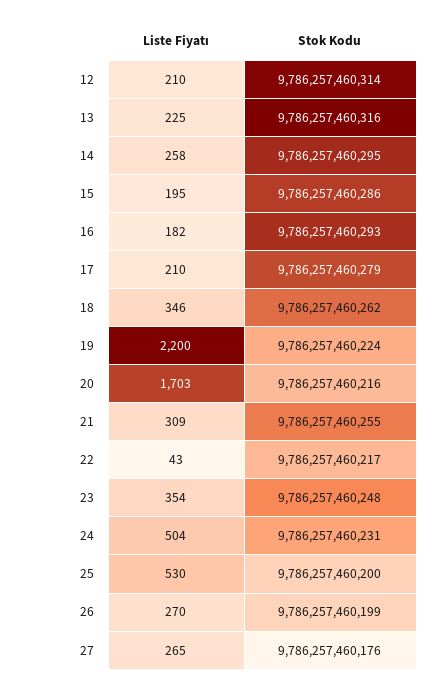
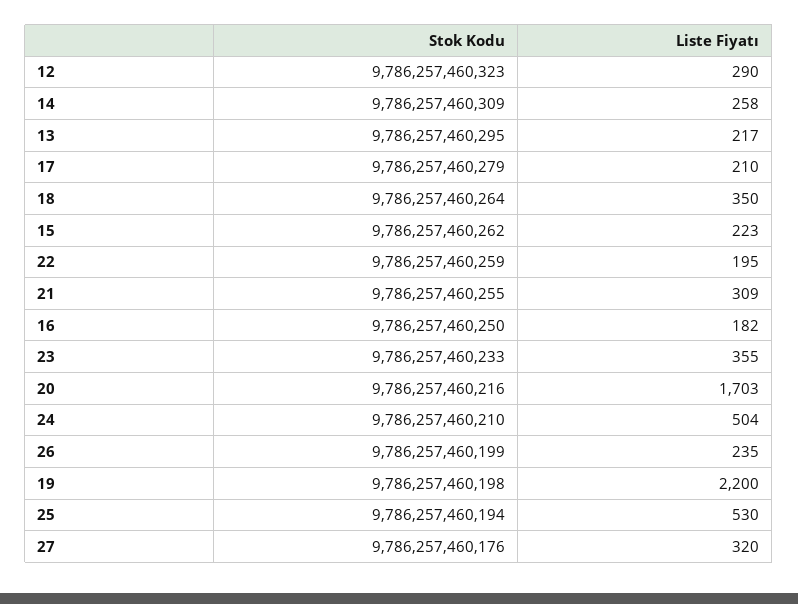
  {
    "Liste Fiyatı": {
-     "12": 210,
+     "12": 290,
-     "13": 225,
+     "13": 217,
      "14": 258,
-     "15": 195,
+     "15": 223,
      "16": 182,
      "17": 210,
-     "18": 346,
+     "18": 350,
      "19": 2200,
      "20": 1703,
      "21": 309,
-     "22": 43,
+     "22": 195,
-     "23": 354,
+     "23": 355,
      "24": 504,
      "25": 530,
-     "26": 270,
+     "26": 235,
-     "27": 265
+     "27": 320
    },
    "Stok Kodu": {
-     "12": 9786257460314,
+     "12": 9786257460323,
-     "13": 9786257460316,
+     "13": 9786257460295,
-     "14": 9786257460295,
+     "14": 9786257460309,
-     "15": 9786257460286,
+     "15": 9786257460262,
-     "16": 9786257460293,
+     "16": 9786257460250,
      "17": 9786257460279,
-     "18": 9786257460262,
+     "18": 9786257460264,
-     "19": 9786257460224,
+     "19": 9786257460198,
      "20": 9786257460216,
      "21": 9786257460255,
-     "22": 9786257460217,
+     "22": 9786257460259,
-     "23": 9786257460248,
+     "23": 9786257460233,
-     "24": 9786257460231,
+     "24": 9786257460210,
-     "25": 9786257460200,
+     "25": 9786257460194,
      "26": 9786257460199,
      "27": 9786257460176
    }
  }

